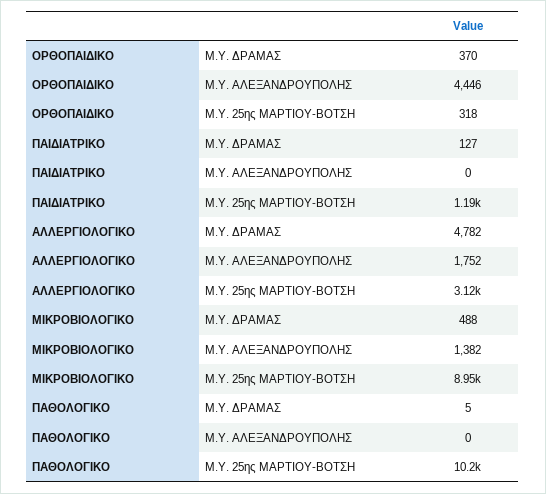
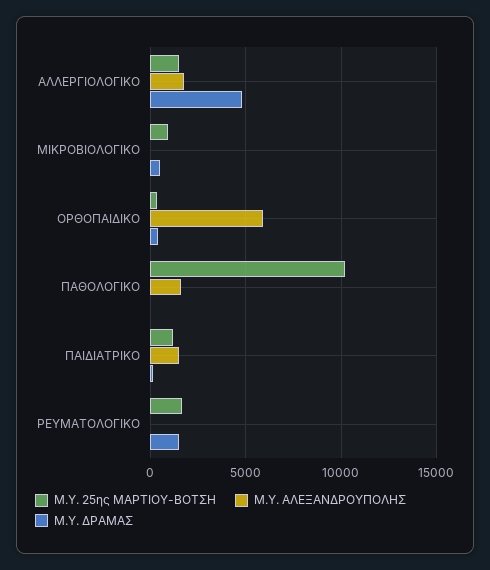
  {
    "Μ.Υ. ΔΡΑΜΑΣ": {
      "ΟΡΘΟΠΑΙΔΙΚΟ": 370,
      "ΠΑΙΔΙΑΤΡΙΚΟ": 127,
      "ΑΛΛΕΡΓΙΟΛΟΓΙΚΟ": 4782,
      "ΜΙΚΡΟΒΙΟΛΟΓΙΚΟ": 488,
-     "ΠΑΘΟΛΟΓΙΚΟ": 5
+     "ΠΑΘΟΛΟΓΙΚΟ": 5,
+     "ΡΕΥΜΑΤΟΛΟΓΙΚΟ": 1500
    },
    "Μ.Υ. ΑΛΕΞΑΝΔΡΟΥΠΟΛΗΣ": {
-     "ΟΡΘΟΠΑΙΔΙΚΟ": 4446,
+     "ΟΡΘΟΠΑΙΔΙΚΟ": 6000,
-     "ΠΑΙΔΙΑΤΡΙΚΟ": 0,
+     "ΠΑΙΔΙΑΤΡΙΚΟ": 1500,
      "ΑΛΛΕΡΓΙΟΛΟΓΙΚΟ": 1752,
-     "ΜΙΚΡΟΒΙΟΛΟΓΙΚΟ": 1382,
+     "ΜΙΚΡΟΒΙΟΛΟΓΙΚΟ": 0,
-     "ΠΑΘΟΛΟΓΙΚΟ": 0
+     "ΠΑΘΟΛΟΓΙΚΟ": 1500,
+     "ΡΕΥΜΑΤΟΛΟΓΙΚΟ": 0
    },
    "Μ.Υ. 25ης MAΡΤΙΟΥ-ΒΟΤΣΗ": {
      "ΟΡΘΟΠΑΙΔΙΚΟ": 318,
      "ΠΑΙΔΙΑΤΡΙΚΟ": 1190,
-     "ΑΛΛΕΡΓΙΟΛΟΓΙΚΟ": 3120,
+     "ΑΛΛΕΡΓΙΟΛΟΓΙΚΟ": 1500,
-     "ΜΙΚΡΟΒΙΟΛΟΓΙΚΟ": 8950,
+     "ΜΙΚΡΟΒΙΟΛΟΓΙΚΟ": 1000,
-     "ΠΑΘΟΛΟΓΙΚΟ": 10200
+     "ΠΑΘΟΛΟΓΙΚΟ": 10200,
+     "ΡΕΥΜΑΤΟΛΟΓΙΚΟ": 1500
    }
  }

